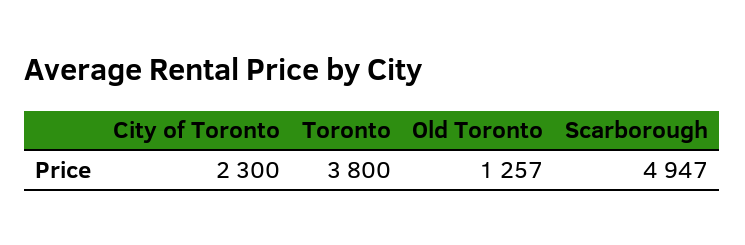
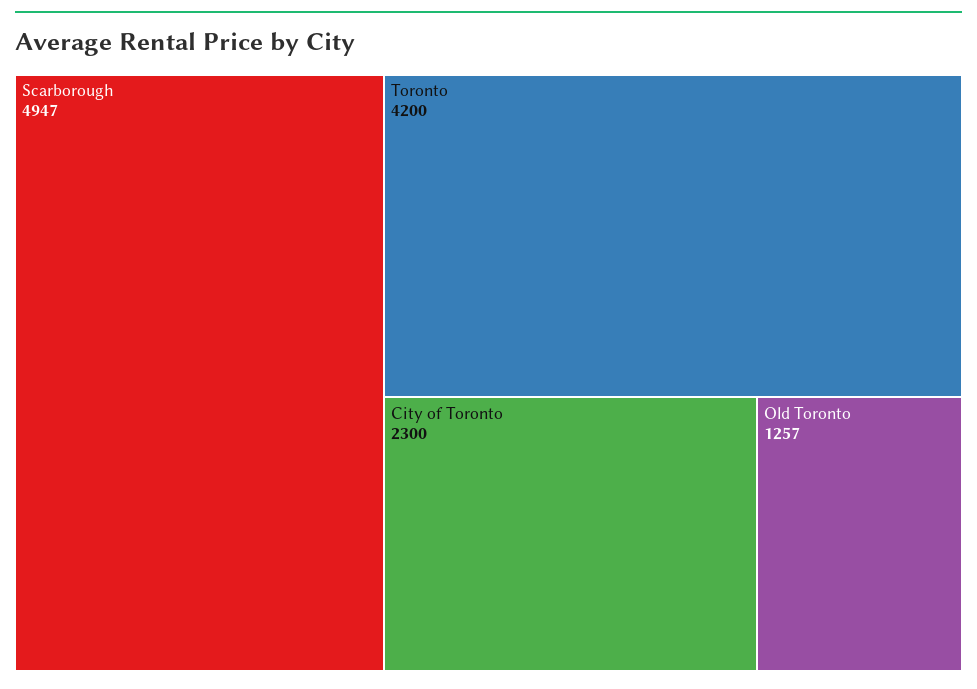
  {
    "City of Toronto": 2300,
-   "Toronto": 3800,
+   "Toronto": 4200,
    "Old Toronto": 1257,
    "Scarborough": 4947
  }

